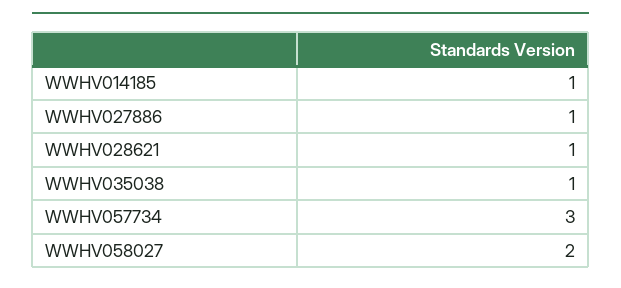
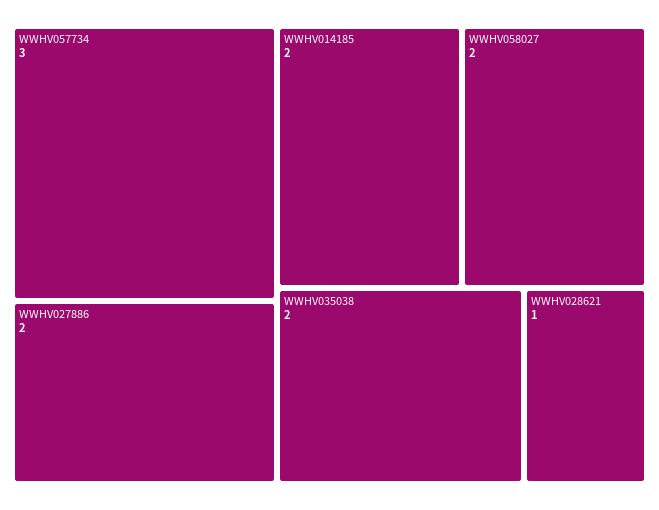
  {
-   "WWHV014185": 1,
+   "WWHV014185": 2,
-   "WWHV027886": 1,
+   "WWHV027886": 2,
    "WWHV028621": 1,
-   "WWHV035038": 1,
+   "WWHV035038": 2,
    "WWHV057734": 3,
    "WWHV058027": 2
  }

